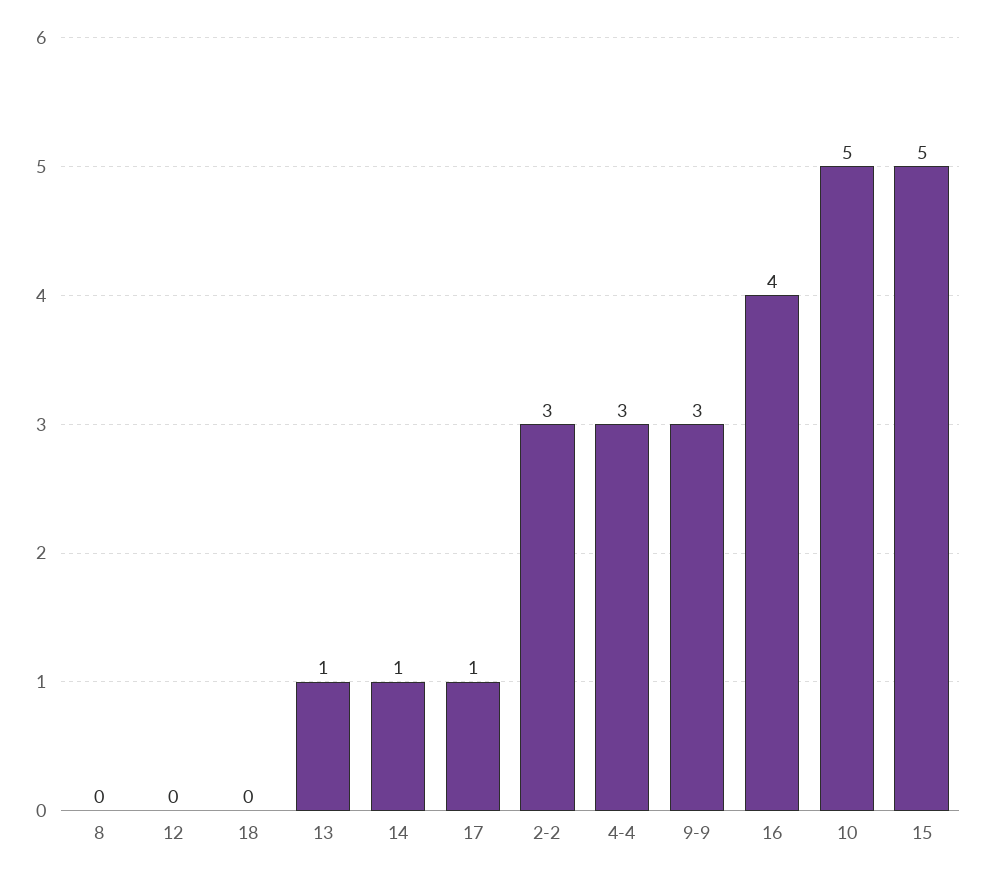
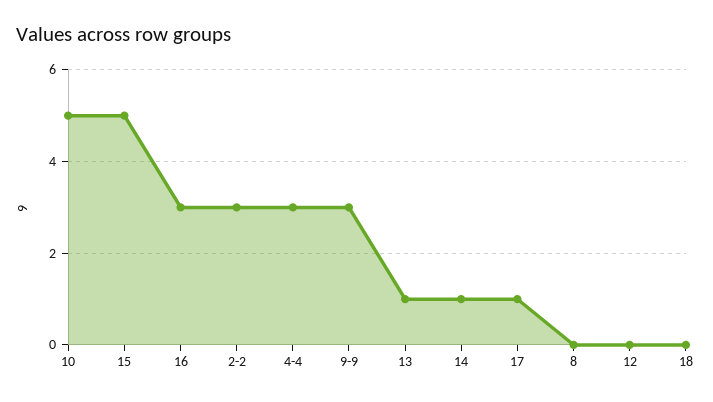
  {
    "8": 0,
    "12": 0,
    "18": 0,
    "13": 1,
    "14": 1,
    "17": 1,
    "2-2": 3,
    "4-4": 3,
    "9-9": 3,
-   "16": 4,
+   "16": 3,
    "10": 5,
    "15": 5
  }

